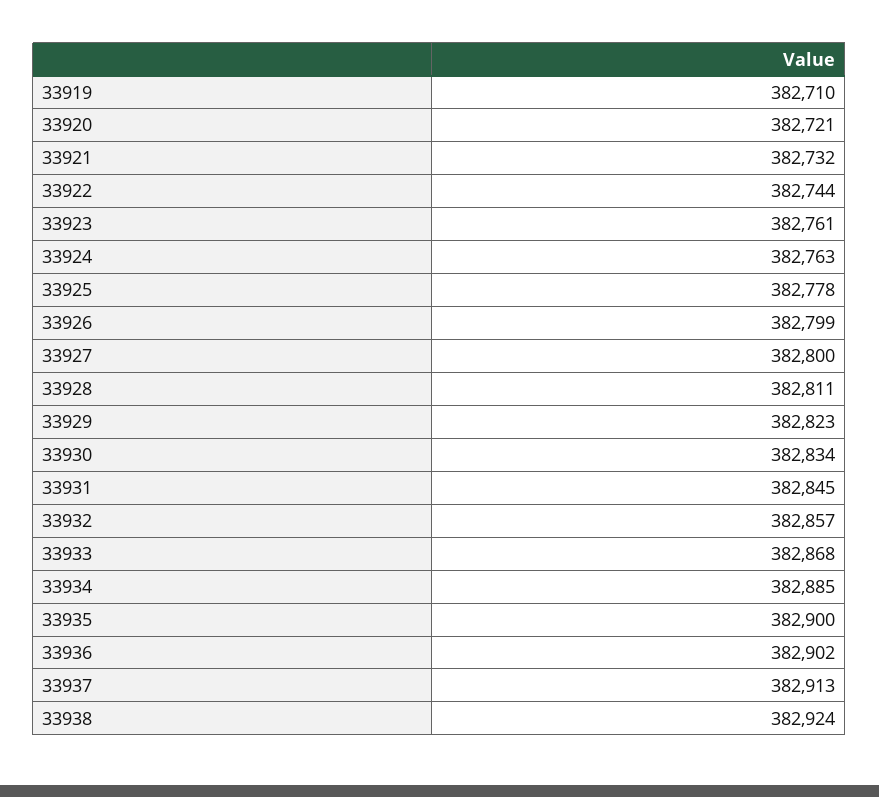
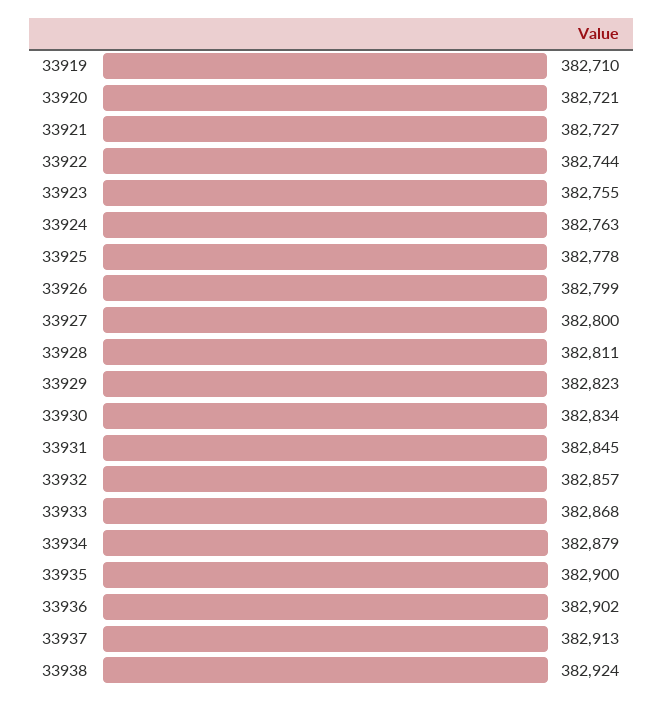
  {
    "33919": 382710,
    "33920": 382721,
-   "33921": 382732,
+   "33921": 382727,
    "33922": 382744,
-   "33923": 382761,
+   "33923": 382755,
    "33924": 382763,
    "33925": 382778,
    "33926": 382799,
    "33927": 382800,
    "33928": 382811,
    "33929": 382823,
    "33930": 382834,
    "33931": 382845,
    "33932": 382857,
    "33933": 382868,
-   "33934": 382885,
+   "33934": 382879,
    "33935": 382900,
    "33936": 382902,
    "33937": 382913,
    "33938": 382924
  }

